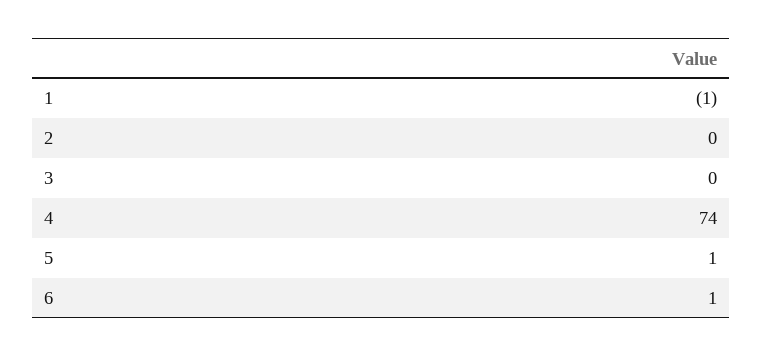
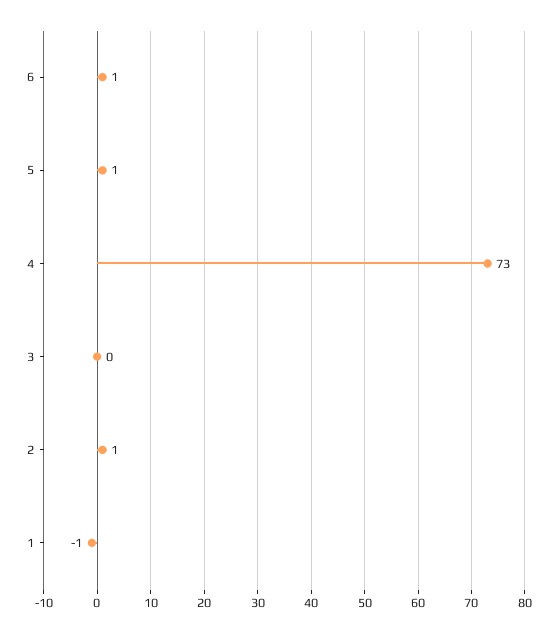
  {
    "1": -1,
-   "2": 0,
+   "2": 1,
    "3": 0,
-   "4": 74,
+   "4": 73,
    "5": 1,
    "6": 1
  }

